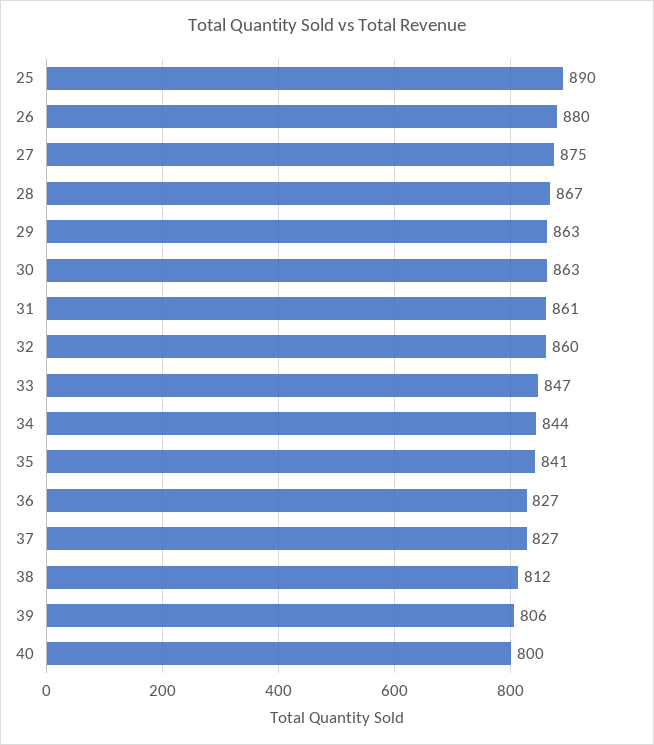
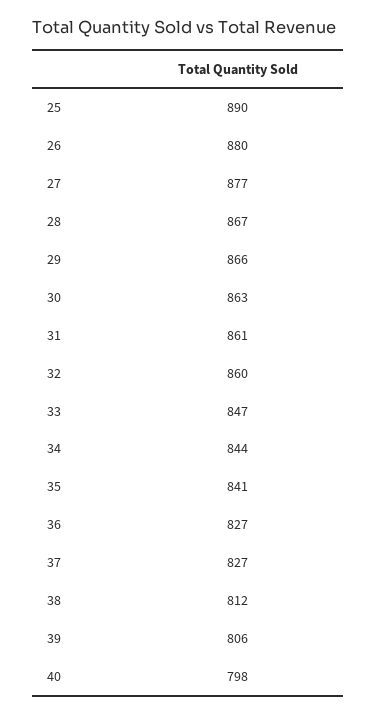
  {
    "25": 890,
    "26": 880,
-   "27": 875,
+   "27": 877,
    "28": 867,
-   "29": 863,
+   "29": 866,
    "30": 863,
    "31": 861,
    "32": 860,
    "33": 847,
    "34": 844,
    "35": 841,
    "36": 827,
    "37": 827,
    "38": 812,
    "39": 806,
-   "40": 800
+   "40": 798
  }

